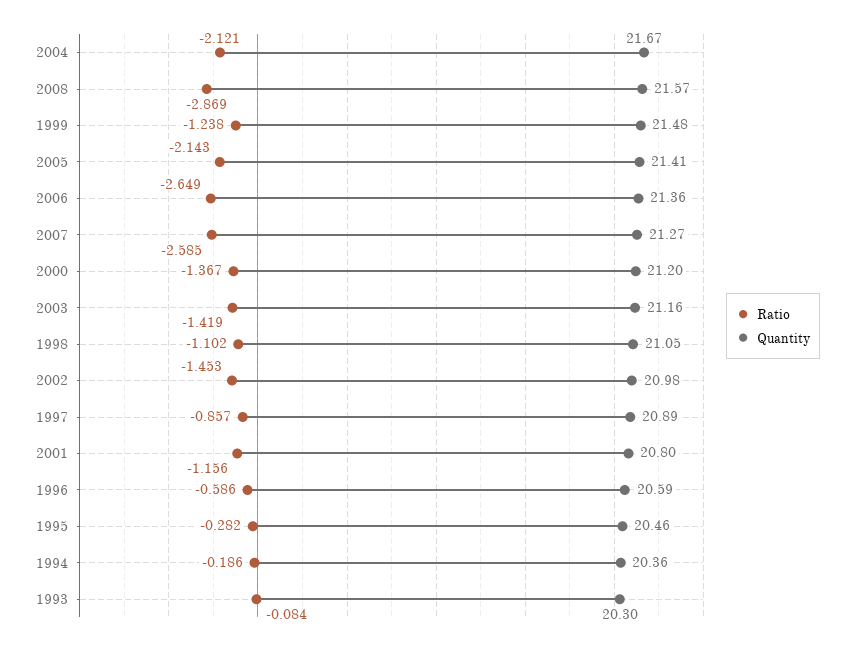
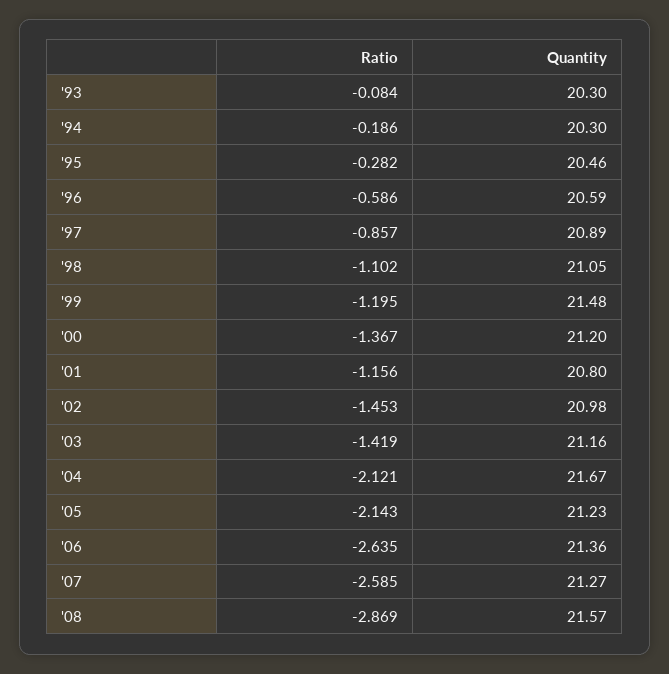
  {
    "Ratio": {
      "2004": -2.121,
      "2008": -2.869,
-     "1999": -1.238,
+     "1999": -1.195,
      "2005": -2.143,
-     "2006": -2.649,
+     "2006": -2.635,
      "2007": -2.585,
      "2000": -1.367,
      "2003": -1.419,
      "1998": -1.102,
      "2002": -1.453,
      "1997": -0.857,
      "2001": -1.156,
      "1996": -0.586,
      "1995": -0.282,
      "1994": -0.186,
      "1993": -0.084
    },
    "Quantity": {
      "2004": 21.67,
      "2008": 21.57,
      "1999": 21.48,
-     "2005": 21.41,
+     "2005": 21.23,
      "2006": 21.36,
      "2007": 21.27,
      "2000": 21.2,
      "2003": 21.16,
      "1998": 21.05,
      "2002": 20.98,
      "1997": 20.89,
      "2001": 20.8,
      "1996": 20.59,
      "1995": 20.46,
-     "1994": 20.36,
+     "1994": 20.3,
      "1993": 20.3
    }
  }

